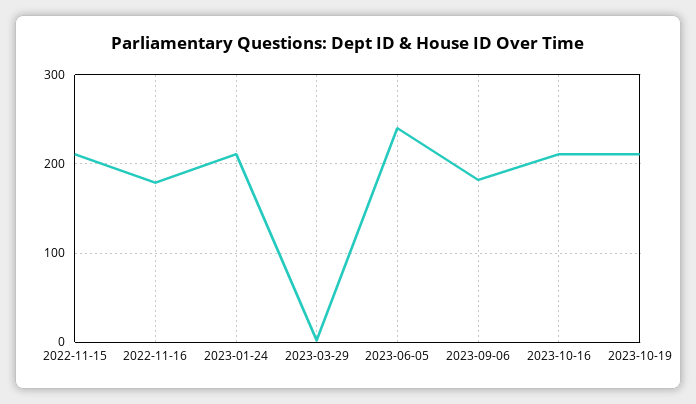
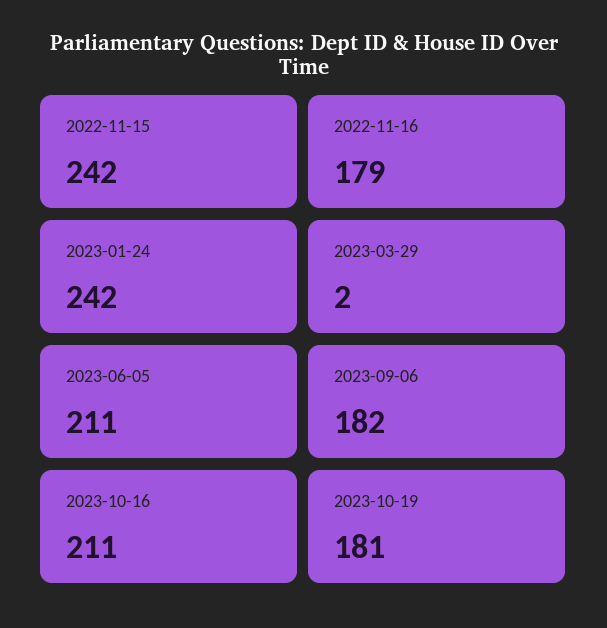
  {
-   "2022-11-15": 210,
+   "2022-11-15": 242,
    "2022-11-16": 179,
-   "2023-01-24": 210,
+   "2023-01-24": 242,
    "2023-03-29": 2,
-   "2023-06-05": 240,
+   "2023-06-05": 211,
    "2023-09-06": 182,
    "2023-10-16": 211,
-   "2023-10-19": 210
+   "2023-10-19": 181
  }

